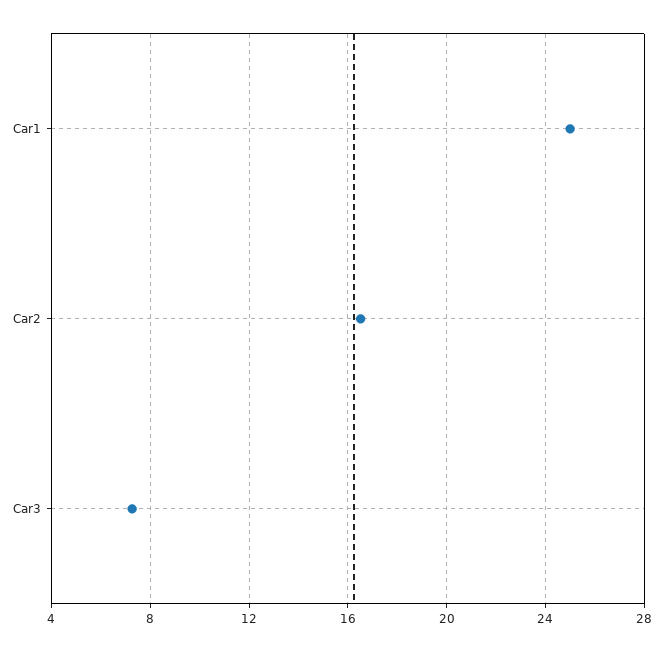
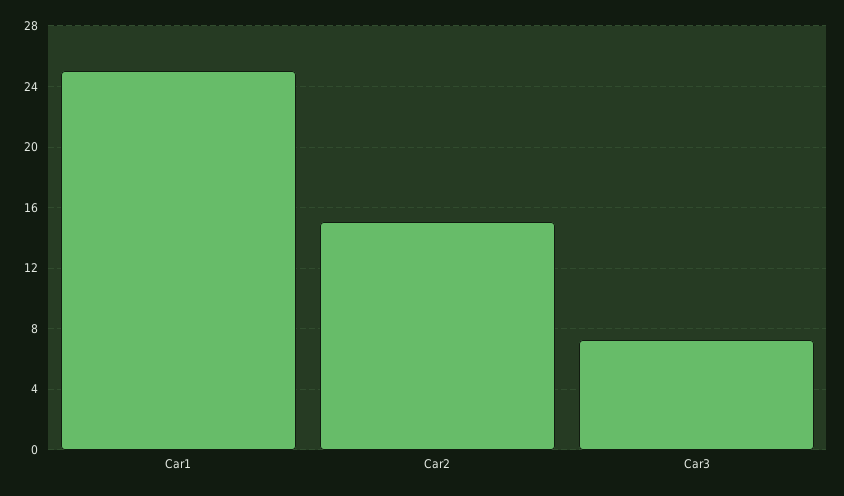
  {
    "Car1": 25,
-   "Car2": 16.5,
+   "Car2": 15,
    "Car3": 7.5
  }

